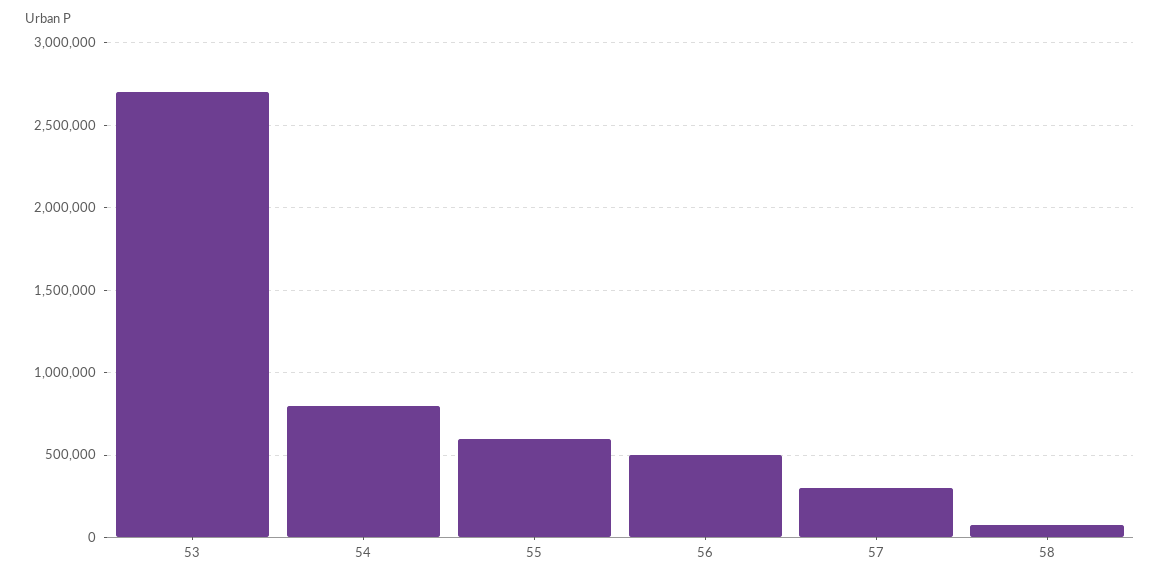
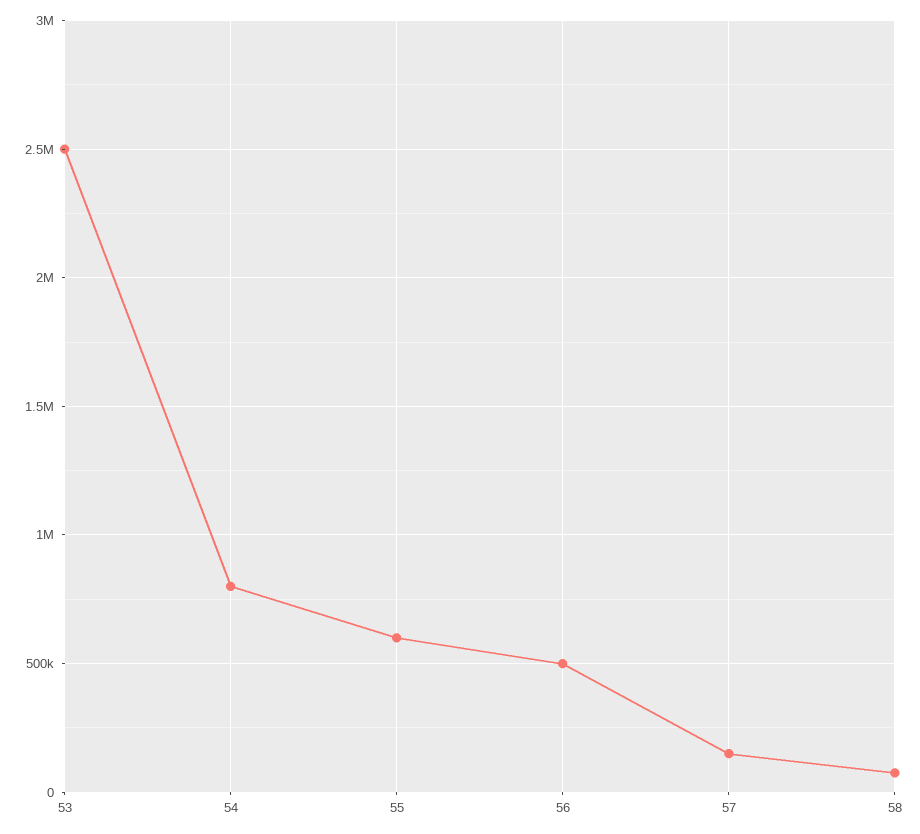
  {
-   "53": 2700000,
+   "53": 2500000,
    "54": 800000,
    "55": 600000,
    "56": 500000,
-   "57": 300000,
+   "57": 150000,
    "58": 100000
  }

